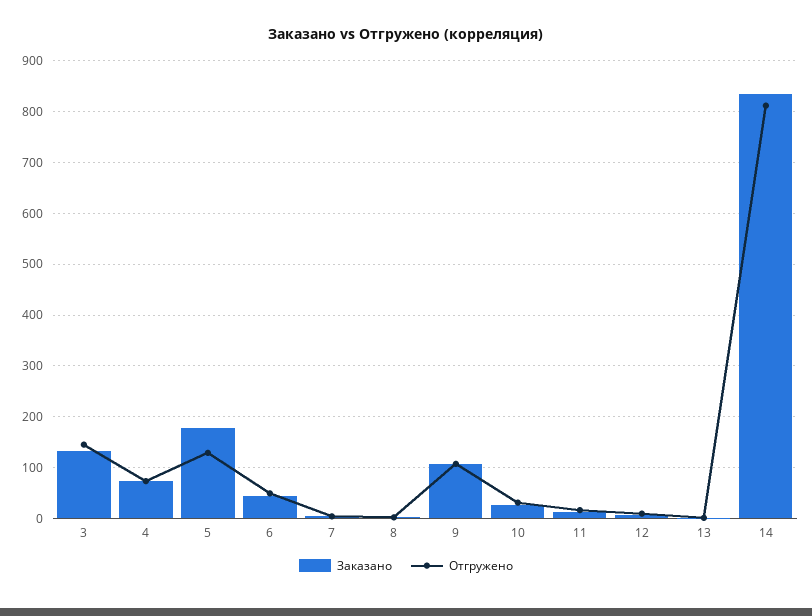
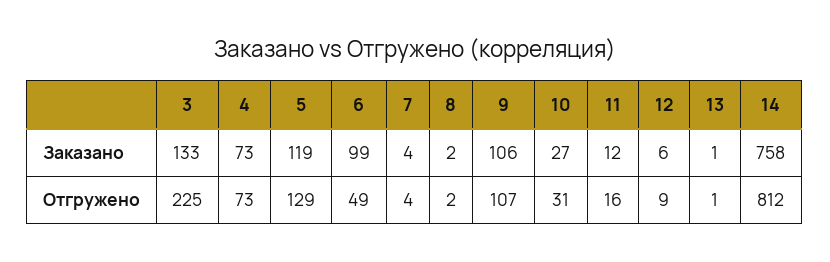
  {
    "Заказано": {
      "3": 133,
      "4": 73,
-     "5": 180,
+     "5": 119,
-     "6": 40,
+     "6": 99,
      "7": 4,
      "8": 2,
      "9": 106,
      "10": 27,
      "11": 12,
      "12": 6,
      "13": 1,
-     "14": 840
+     "14": 758
    },
    "Отгружено": {
-     "3": 140,
+     "3": 225,
      "4": 73,
      "5": 129,
      "6": 49,
      "7": 4,
      "8": 2,
      "9": 107,
      "10": 31,
      "11": 16,
      "12": 9,
      "13": 1,
      "14": 812
    }
  }

